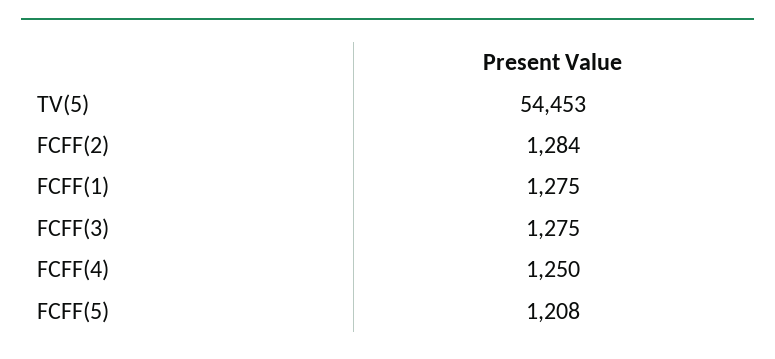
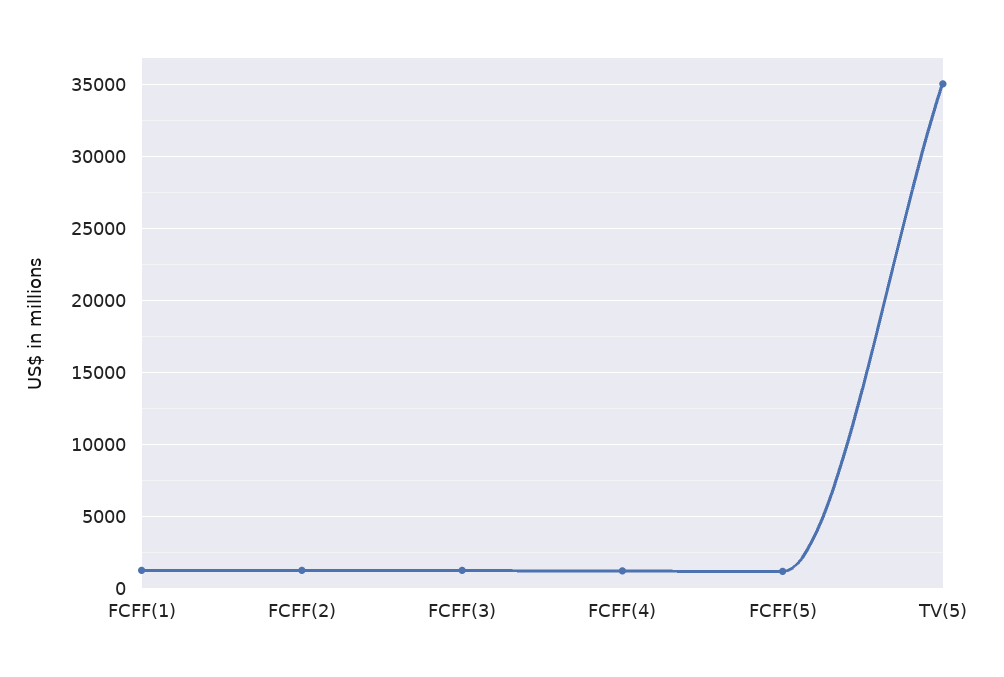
  {
-   "TV(5)": 54453,
+   "TV(5)": 35000,
    "FCFF(2)": 1284,
    "FCFF(1)": 1275,
    "FCFF(3)": 1275,
    "FCFF(4)": 1250,
    "FCFF(5)": 1208
  }

